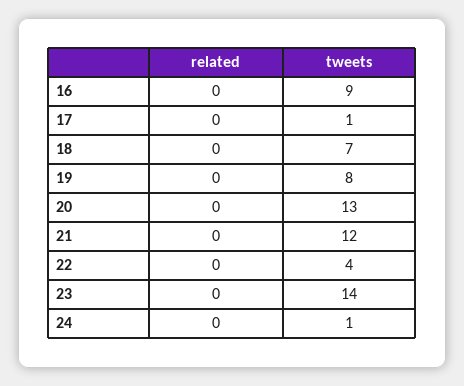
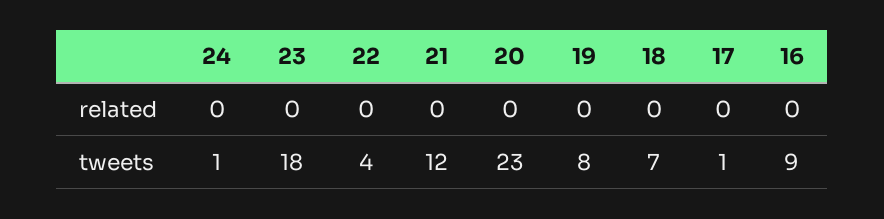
  {
    "related": {
      "16": 0,
      "17": 0,
      "18": 0,
      "19": 0,
      "20": 0,
      "21": 0,
      "22": 0,
      "23": 0,
      "24": 0
    },
    "tweets": {
      "16": 9,
      "17": 1,
      "18": 7,
      "19": 8,
-     "20": 13,
+     "20": 23,
      "21": 12,
      "22": 4,
-     "23": 14,
+     "23": 18,
      "24": 1
    }
  }

